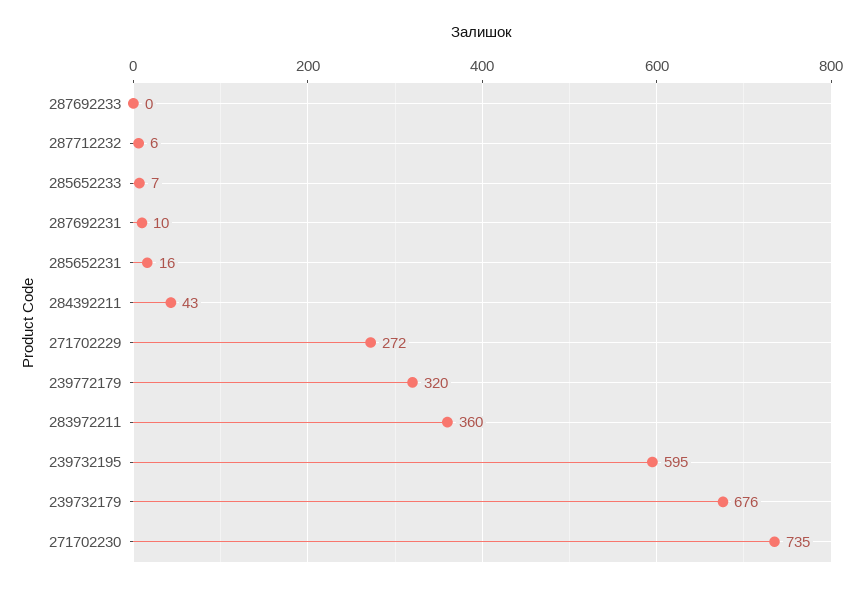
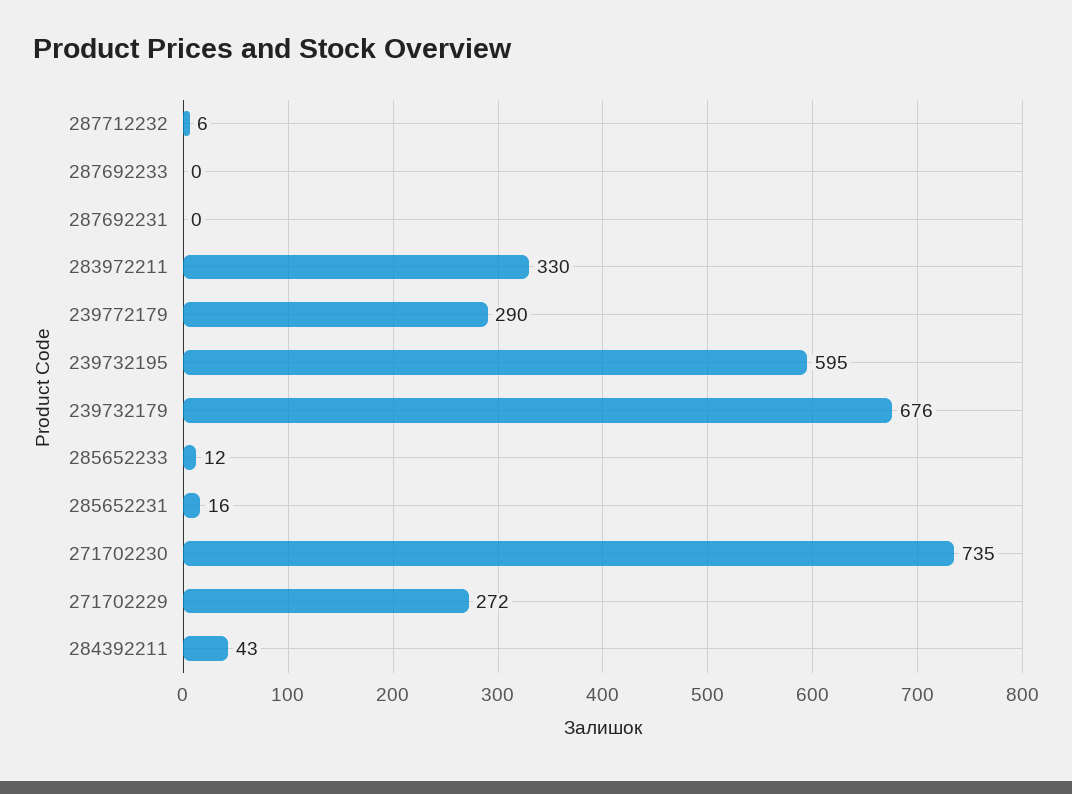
  {
    "287692233": 0,
    "287712232": 6,
-   "285652233": 7,
+   "285652233": 12,
-   "287692231": 10,
+   "287692231": 0,
    "285652231": 16,
    "284392211": 43,
    "271702229": 272,
-   "239772179": 320,
+   "239772179": 290,
-   "283972211": 360,
+   "283972211": 330,
    "239732195": 595,
    "239732179": 676,
    "271702230": 735
  }

